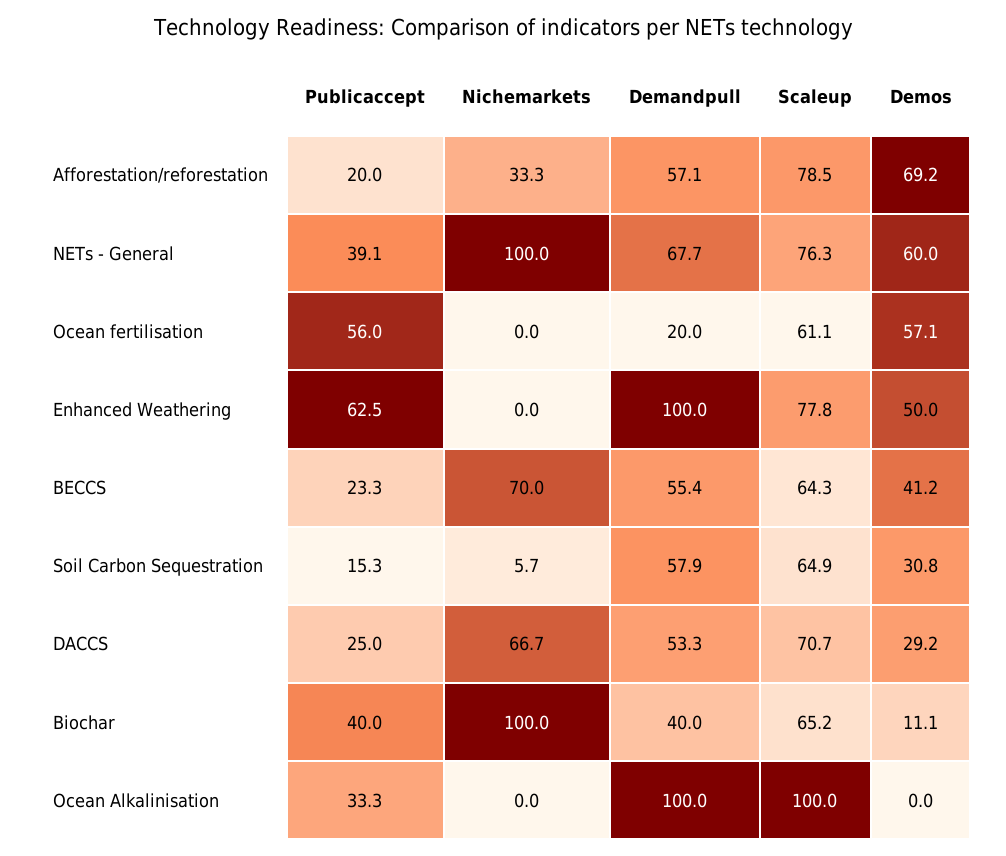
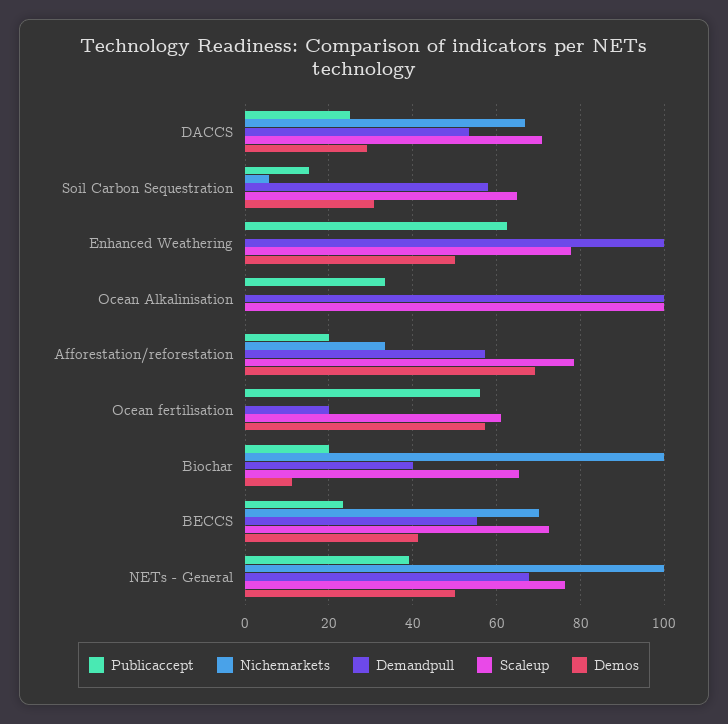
  {
    "Publicaccept": {
      "Afforestation/reforestation": 20,
      "NETs - General": 39.1,
      "Ocean fertilisation": 56,
      "Enhanced Weathering": 62.5,
      "BECCS": 23.3,
      "Soil Carbon Sequestration": 15.3,
      "DACCS": 25,
-     "Biochar": 40,
+     "Biochar": 20,
      "Ocean Alkalinisation": 33.3
    },
    "Nichemarkets": {
      "Afforestation/reforestation": 33.3,
      "NETs - General": 100,
      "Ocean fertilisation": 0,
      "Enhanced Weathering": 0,
      "BECCS": 70,
      "Soil Carbon Sequestration": 5.7,
      "DACCS": 66.7,
      "Biochar": 100,
      "Ocean Alkalinisation": 0
    },
    "Demandpull": {
      "Afforestation/reforestation": 57.1,
      "NETs - General": 67.7,
      "Ocean fertilisation": 20,
      "Enhanced Weathering": 100,
      "BECCS": 55.4,
      "Soil Carbon Sequestration": 57.9,
      "DACCS": 53.3,
      "Biochar": 40,
      "Ocean Alkalinisation": 100
    },
    "Scaleup": {
      "Afforestation/reforestation": 78.5,
      "NETs - General": 76.3,
      "Ocean fertilisation": 61.1,
      "Enhanced Weathering": 77.8,
-     "BECCS": 64.3,
+     "BECCS": 72,
      "Soil Carbon Sequestration": 64.9,
      "DACCS": 70.7,
      "Biochar": 65.2,
      "Ocean Alkalinisation": 100
    },
    "Demos": {
      "Afforestation/reforestation": 69.2,
-     "NETs - General": 60,
+     "NETs - General": 50,
      "Ocean fertilisation": 57.1,
      "Enhanced Weathering": 50,
      "BECCS": 41.2,
      "Soil Carbon Sequestration": 30.8,
      "DACCS": 29.2,
      "Biochar": 11.1,
      "Ocean Alkalinisation": 0
    }
  }

